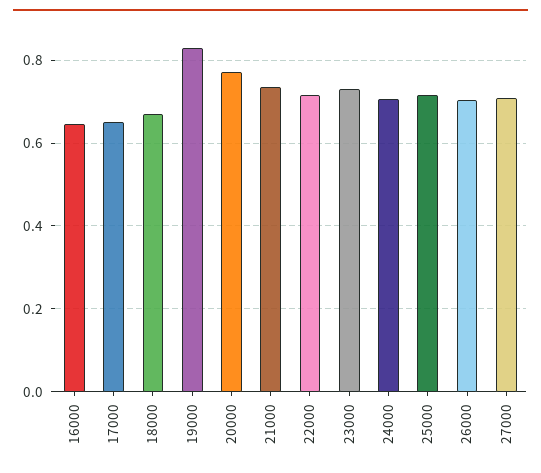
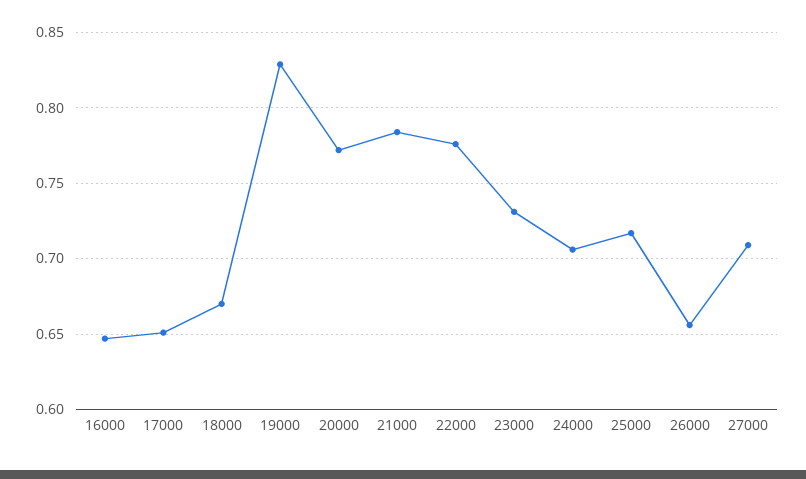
  {
    "16000": 0.645,
    "17000": 0.65,
    "18000": 0.67,
    "19000": 0.83,
    "20000": 0.77,
-   "21000": 0.74,
+   "21000": 0.785,
-   "22000": 0.72,
+   "22000": 0.775,
    "23000": 0.73,
    "24000": 0.705,
    "25000": 0.715,
-   "26000": 0.7,
+   "26000": 0.655,
    "27000": 0.71
  }

